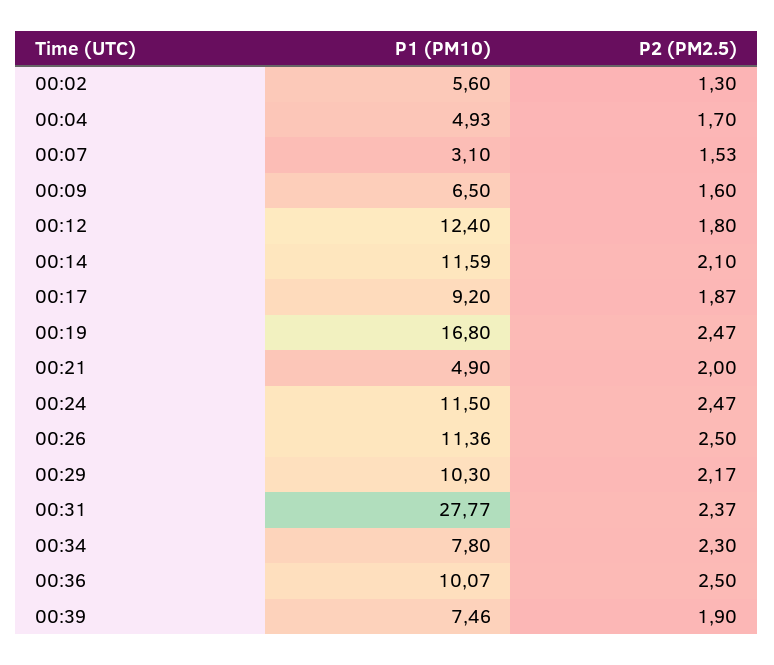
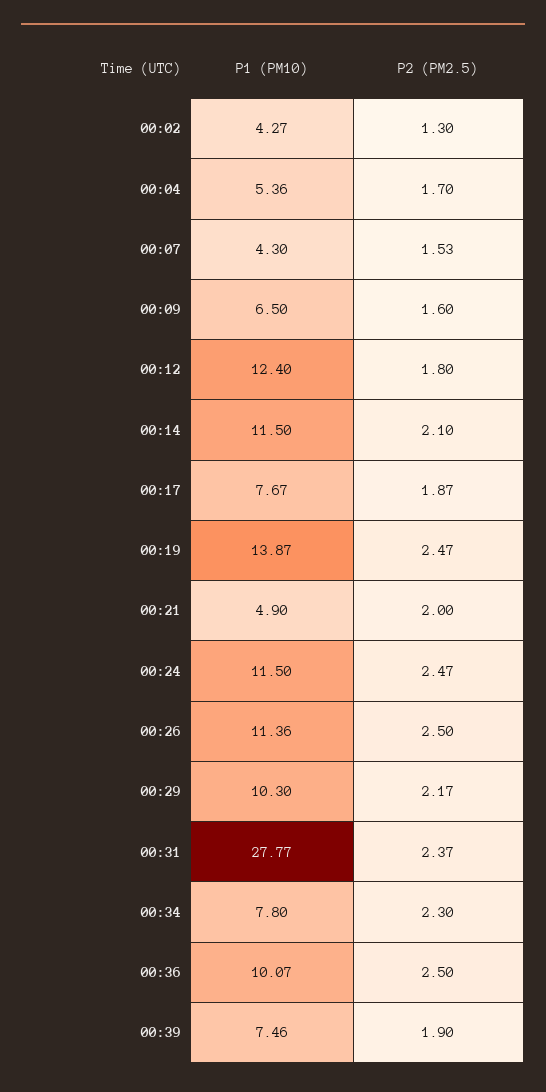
  {
    "P1 (PM10)": {
-     "00:02": 5.6,
+     "00:02": 4.27,
-     "00:04": 4.93,
+     "00:04": 5.36,
-     "00:07": 3.1,
+     "00:07": 4.3,
      "00:09": 6.5,
      "00:12": 12.4,
-     "00:14": 11.59,
+     "00:14": 11.5,
-     "00:17": 9.2,
+     "00:17": 7.67,
-     "00:19": 16.8,
+     "00:19": 13.87,
      "00:21": 4.9,
      "00:24": 11.5,
      "00:26": 11.36,
      "00:29": 10.3,
      "00:31": 27.77,
      "00:34": 7.8,
      "00:36": 10.07,
      "00:39": 7.46
    },
    "P2 (PM2.5)": {
      "00:02": 1.3,
      "00:04": 1.7,
      "00:07": 1.53,
      "00:09": 1.6,
      "00:12": 1.8,
      "00:14": 2.1,
      "00:17": 1.87,
      "00:19": 2.47,
      "00:21": 2,
      "00:24": 2.47,
      "00:26": 2.5,
      "00:29": 2.17,
      "00:31": 2.37,
      "00:34": 2.3,
      "00:36": 2.5,
      "00:39": 1.9
    }
  }

